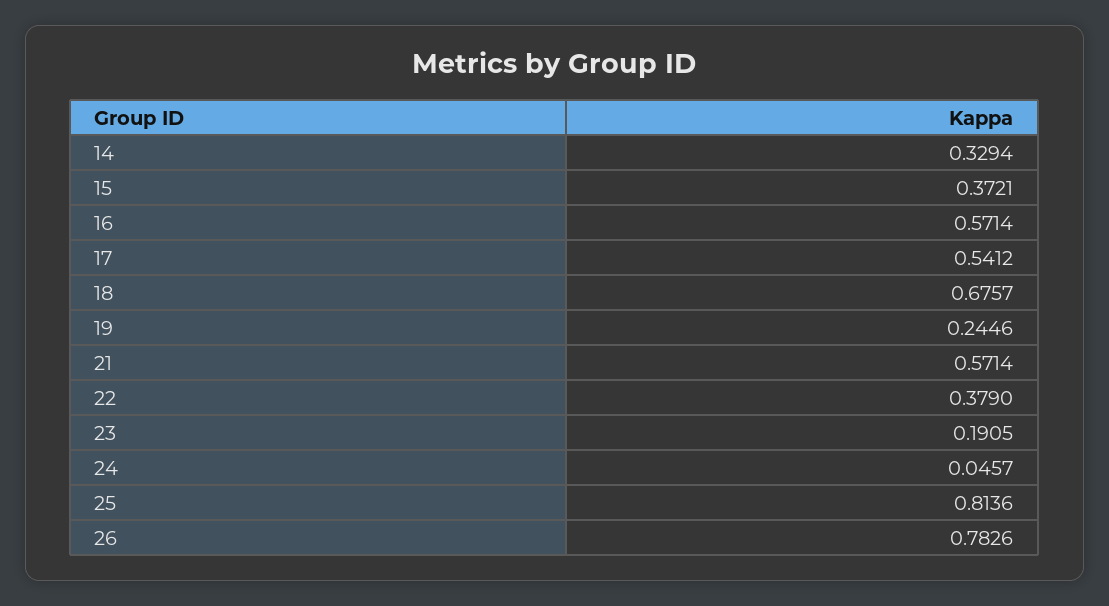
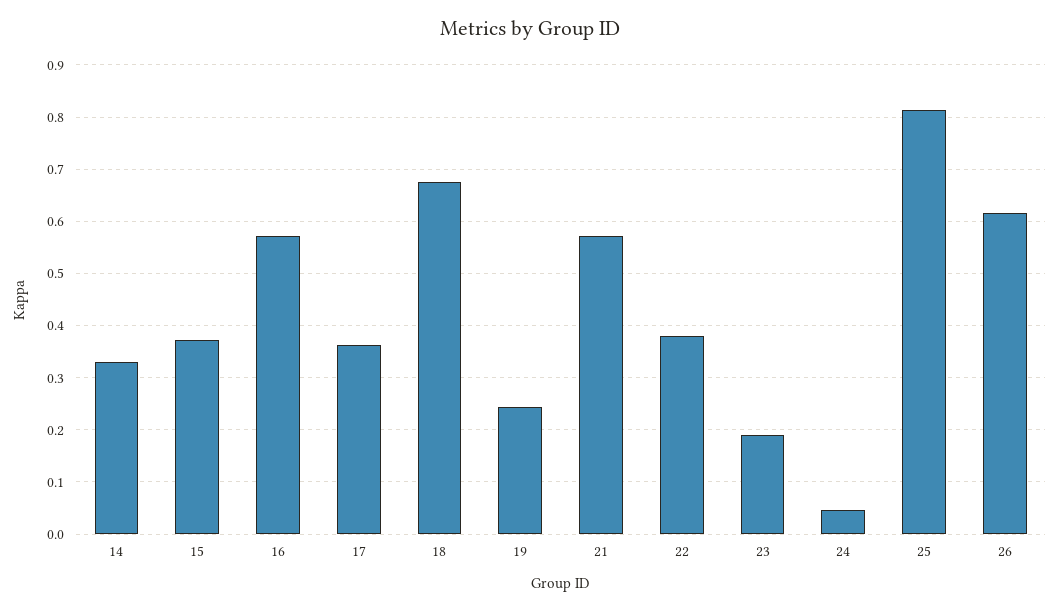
  {
    "14": 0.3294,
    "15": 0.3721,
    "16": 0.5714,
-   "17": 0.5412,
+   "17": 0.36,
    "18": 0.6757,
    "19": 0.2446,
    "21": 0.5714,
    "22": 0.379,
    "23": 0.1905,
    "24": 0.0457,
    "25": 0.8136,
-   "26": 0.7826
+   "26": 0.62
  }

